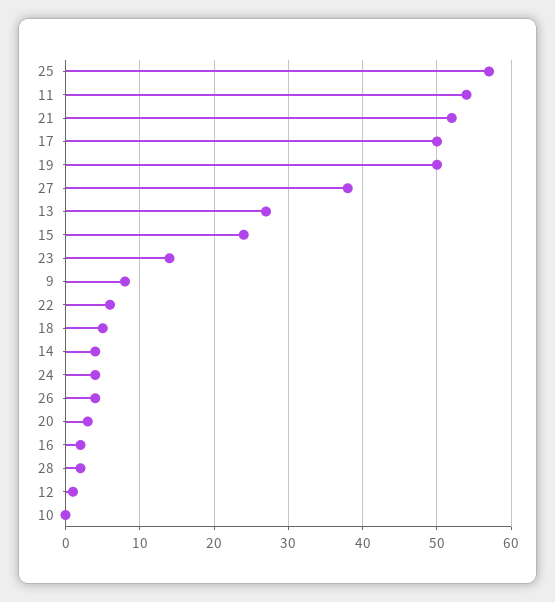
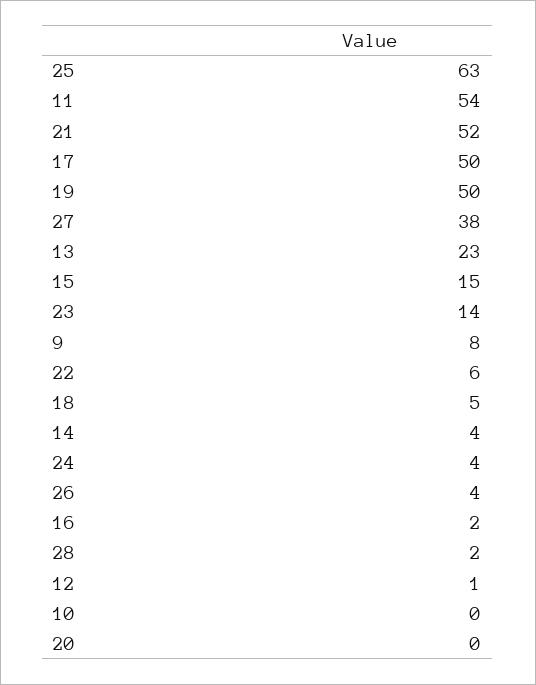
  {
-   "25": 57,
+   "25": 63,
    "11": 54,
    "21": 52,
    "17": 50,
    "19": 50,
    "27": 38,
-   "13": 27,
+   "13": 23,
-   "15": 24,
+   "15": 15,
    "23": 14,
    "9": 8,
    "22": 6,
    "18": 5,
    "14": 4,
    "24": 4,
    "26": 4,
-   "20": 3,
+   "20": 0,
    "16": 2,
    "28": 2,
    "12": 1,
    "10": 0
  }

